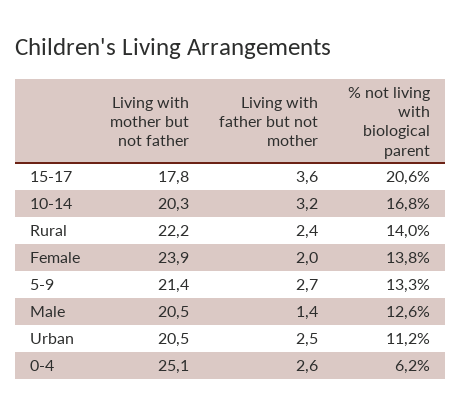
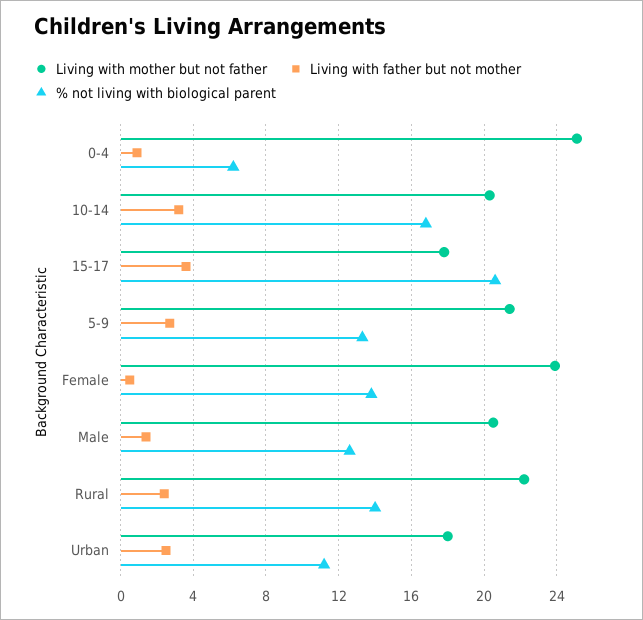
  {
    "Living with mother but not father": {
      "15-17": 17.8,
      "10-14": 20.3,
      "Rural": 22.2,
      "Female": 23.9,
      "5-9": 21.4,
      "Male": 20.5,
-     "Urban": 20.5,
+     "Urban": 18,
      "0-4": 25.1
    },
    "Living with father but not mother": {
      "15-17": 3.6,
      "10-14": 3.2,
      "Rural": 2.4,
-     "Female": 2,
+     "Female": 0.5,
      "5-9": 2.7,
      "Male": 1.4,
      "Urban": 2.5,
-     "0-4": 2.6
+     "0-4": 1
    },
    "% not living with biological parent": {
      "15-17": 20.6,
      "10-14": 16.8,
      "Rural": 14,
      "Female": 13.8,
      "5-9": 13.3,
      "Male": 12.6,
      "Urban": 11.2,
      "0-4": 6.2
    }
  }

